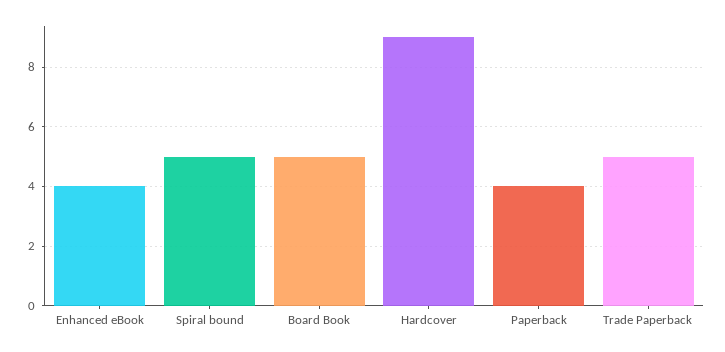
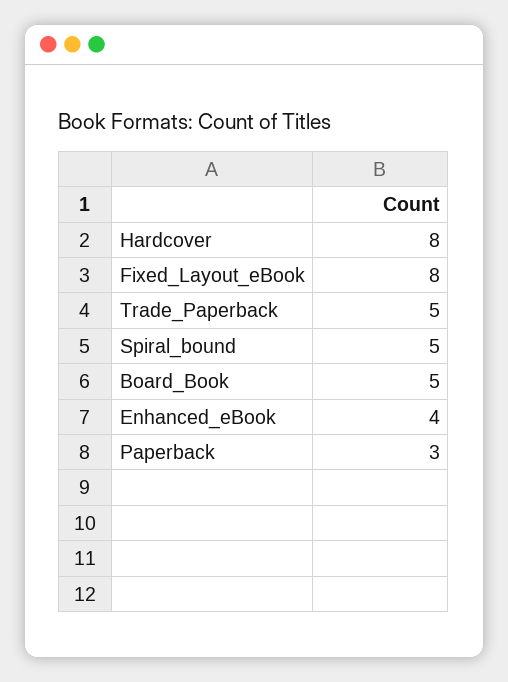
  {
    "Enhanced eBook": 4,
    "Spiral bound": 5,
    "Board Book": 5,
-   "Hardcover": 9,
+   "Hardcover": 8,
-   "Paperback": 4,
+   "Paperback": 3,
-   "Trade Paperback": 5
+   "Trade Paperback": 5,
+   "Fixed_Layout_eBook": 8
  }

